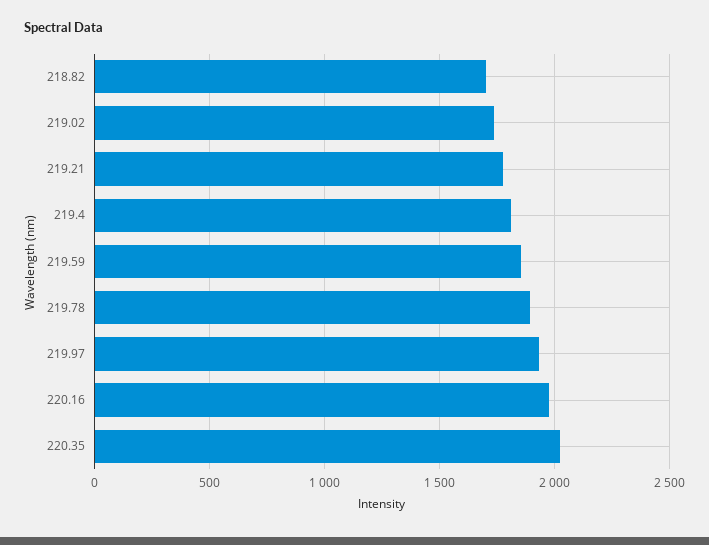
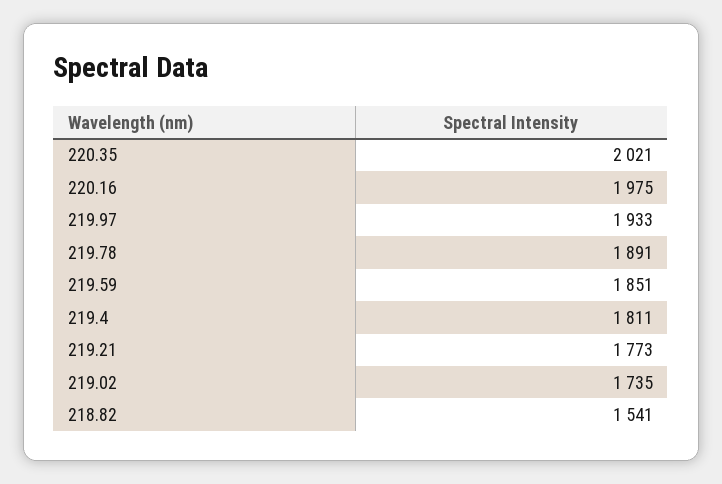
  {
-   "218.82": 1700,
+   "218.82": 1541,
    "219.02": 1735,
    "219.21": 1773,
    "219.4": 1811,
    "219.59": 1851,
    "219.78": 1891,
    "219.97": 1933,
    "220.16": 1975,
    "220.35": 2021
  }

